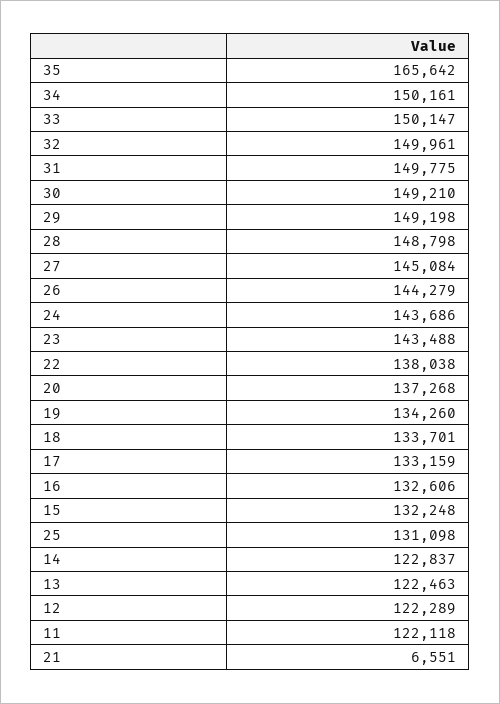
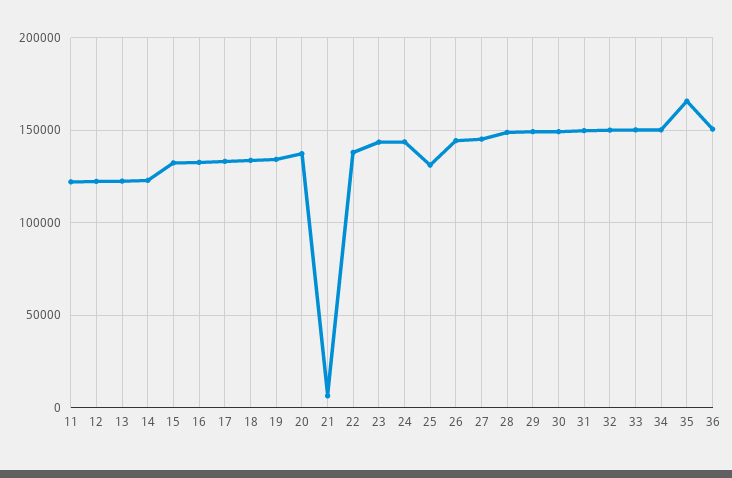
  {
    "35": 165642,
    "34": 150161,
    "33": 150147,
    "32": 149961,
    "31": 149775,
    "30": 149210,
    "29": 149198,
    "28": 148798,
    "27": 145084,
    "26": 144279,
    "24": 143686,
    "23": 143488,
    "22": 138038,
    "20": 137268,
    "19": 134260,
    "18": 133701,
    "17": 133159,
    "16": 132606,
    "15": 132248,
    "25": 131098,
    "14": 122837,
    "13": 122463,
    "12": 122289,
    "11": 122118,
-   "21": 6551
+   "21": 6551,
+   "36": 150000
  }

